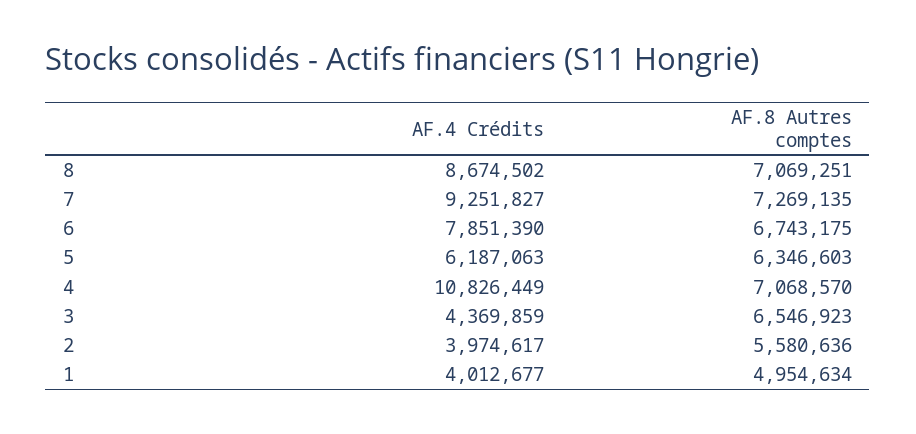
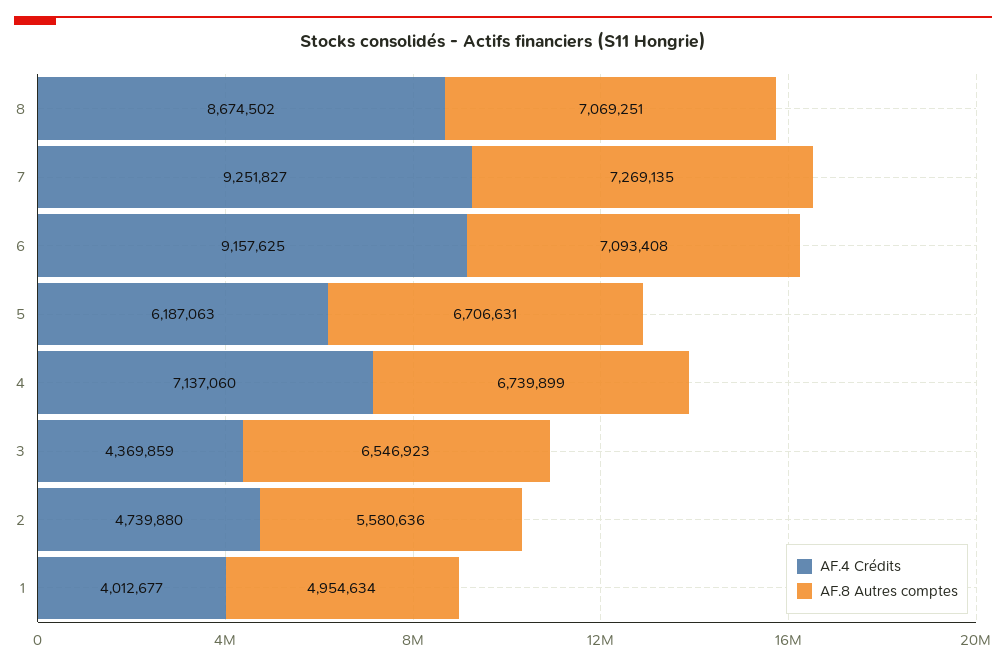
  {
    "AF.4 Crédits": {
      "8": 8674502,
      "7": 9251827,
-     "6": 7851390,
+     "6": 9157625,
      "5": 6187063,
-     "4": 10826449,
+     "4": 7137060,
      "3": 4369859,
-     "2": 3974617,
+     "2": 4739880,
      "1": 4012677
    },
    "AF.8 Autres comptes": {
      "8": 7069251,
      "7": 7269135,
-     "6": 6743175,
+     "6": 7093408,
-     "5": 6346603,
+     "5": 6706631,
-     "4": 7068570,
+     "4": 6739899,
      "3": 6546923,
      "2": 5580636,
      "1": 4954634
    }
  }

